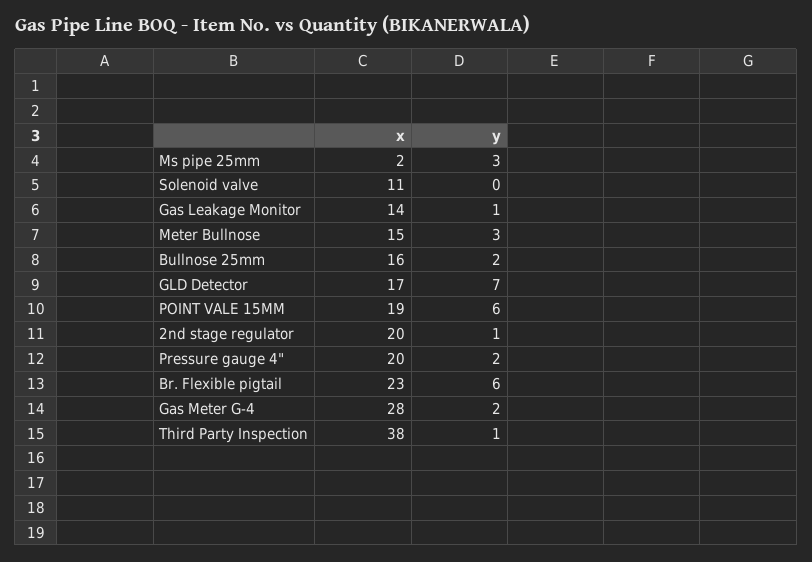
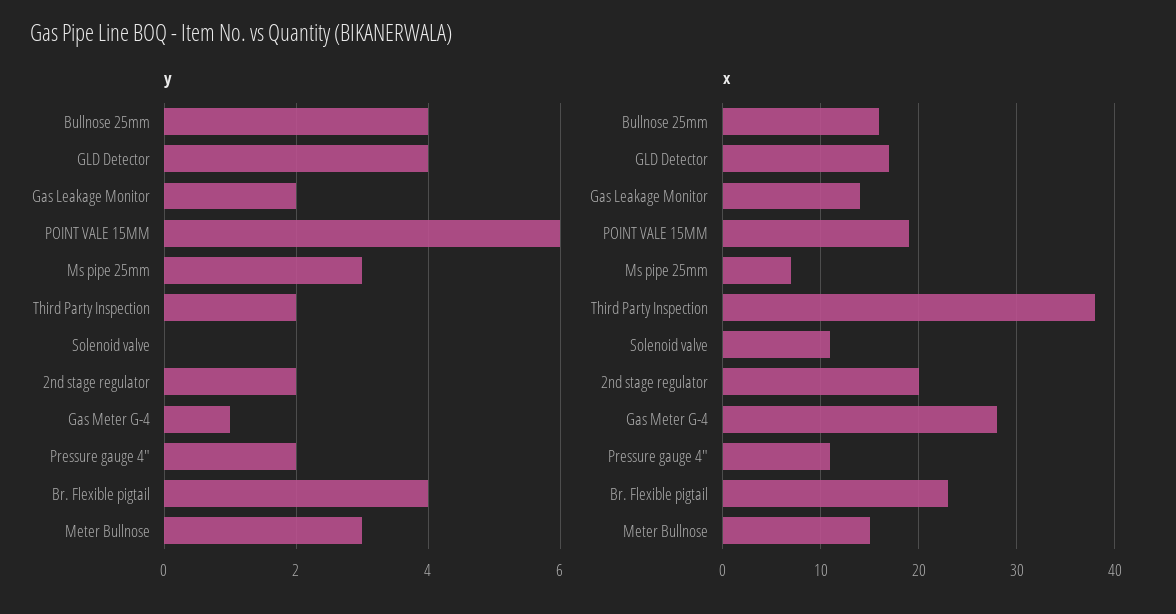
  {
    "x": {
-     "Ms pipe 25mm": 2,
+     "Ms pipe 25mm": 7,
      "Solenoid valve": 11,
      "Gas Leakage Monitor": 14,
      "Meter Bullnose": 15,
      "Bullnose 25mm": 16,
      "GLD Detector": 17,
      "POINT VALE 15MM": 19,
      "2nd stage regulator": 20,
-     "Pressure gauge 4\"": 20,
+     "Pressure gauge 4\"": 11,
      "Br. Flexible pigtail": 23,
      "Gas Meter G-4": 28,
      "Third Party Inspection": 38
    },
    "y": {
      "Ms pipe 25mm": 3,
      "Solenoid valve": 0,
-     "Gas Leakage Monitor": 1,
+     "Gas Leakage Monitor": 2,
      "Meter Bullnose": 3,
-     "Bullnose 25mm": 2,
+     "Bullnose 25mm": 4,
-     "GLD Detector": 7,
+     "GLD Detector": 4,
      "POINT VALE 15MM": 6,
-     "2nd stage regulator": 1,
+     "2nd stage regulator": 2,
      "Pressure gauge 4\"": 2,
-     "Br. Flexible pigtail": 6,
+     "Br. Flexible pigtail": 4,
-     "Gas Meter G-4": 2,
+     "Gas Meter G-4": 1,
-     "Third Party Inspection": 1
+     "Third Party Inspection": 2
    }
  }

